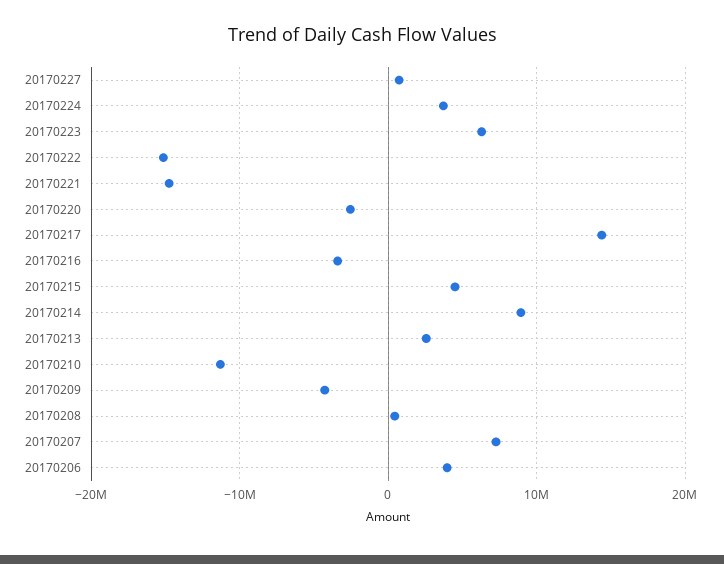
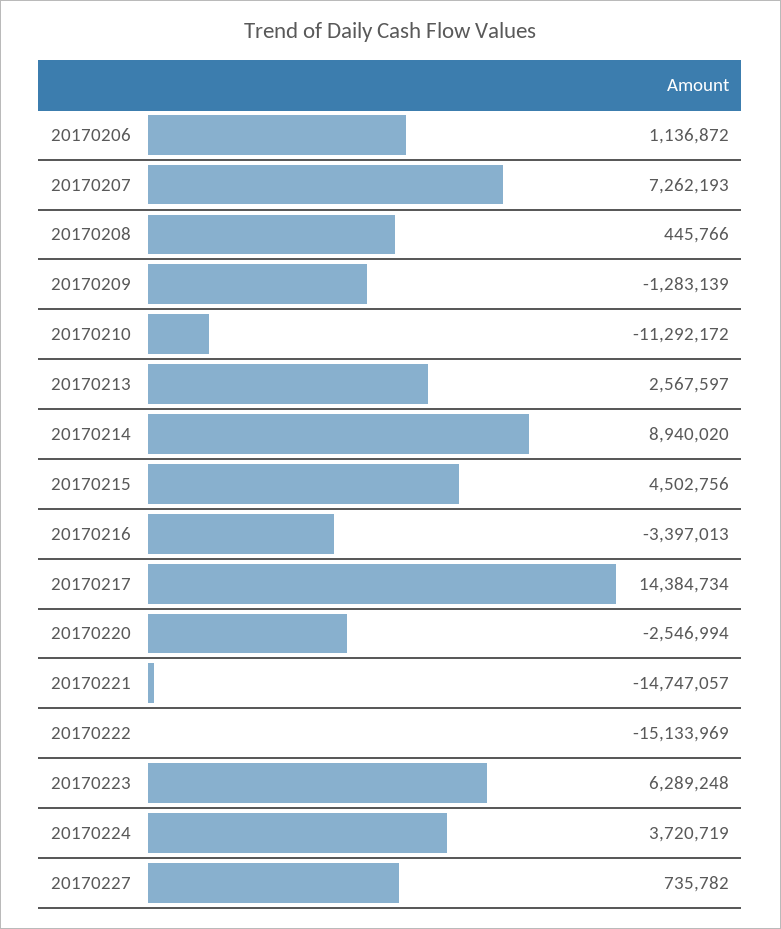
  {
    "20170227": 735782,
    "20170224": 3720719,
    "20170223": 6289248,
    "20170222": -15133969,
    "20170221": -14747057,
    "20170220": -2546994,
    "20170217": 14384734,
    "20170216": -3397013,
    "20170215": 4502756,
    "20170214": 8940020,
    "20170213": 2567597,
    "20170210": -11292172,
-   "20170209": -4000000,
+   "20170209": -1283139,
    "20170208": 445766,
    "20170207": 7262193,
-   "20170206": 4000000
+   "20170206": 1136872
  }

